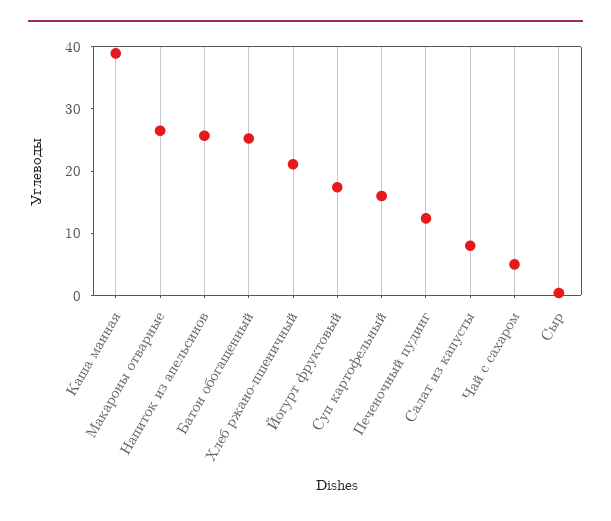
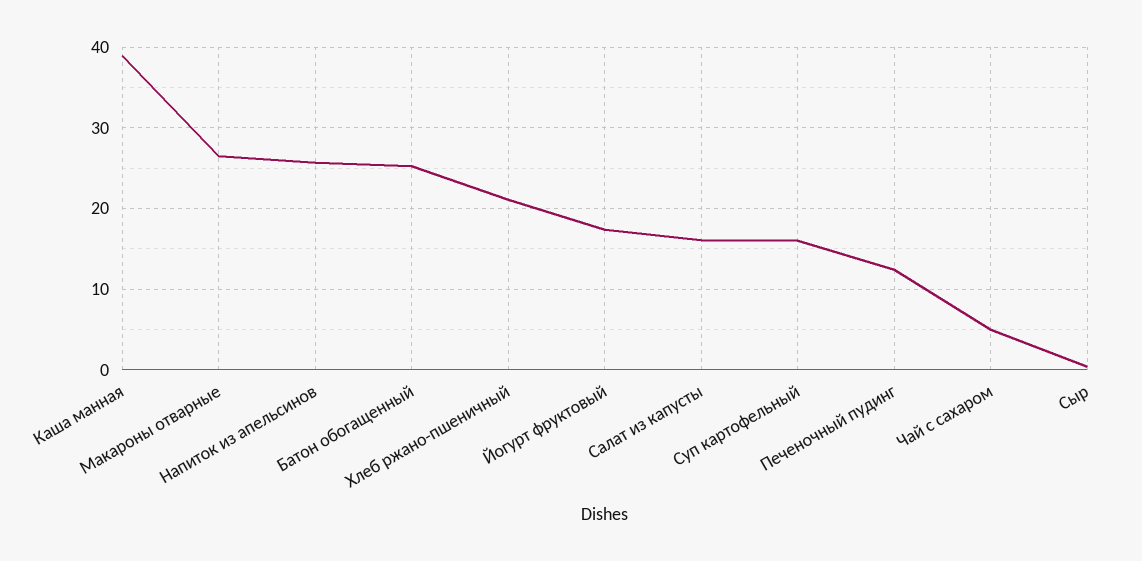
  {
    "Каша манная": 39,
    "Макароны отварные": 27,
    "Напиток из апельсинов": 26,
    "Батон обогащенный": 25,
    "Хлеб ржано-пшеничный": 21,
    "Йогурт фруктовый": 17,
    "Суп картофельный": 16,
    "Печеночный пудинг": 12,
-   "Салат из капусты": 8,
+   "Салат из капусты": 16,
    "Чай с сахаром": 5,
    "Сыр": 0
  }

